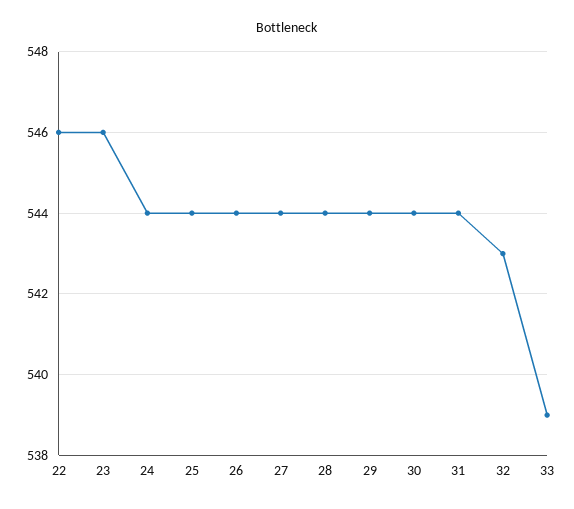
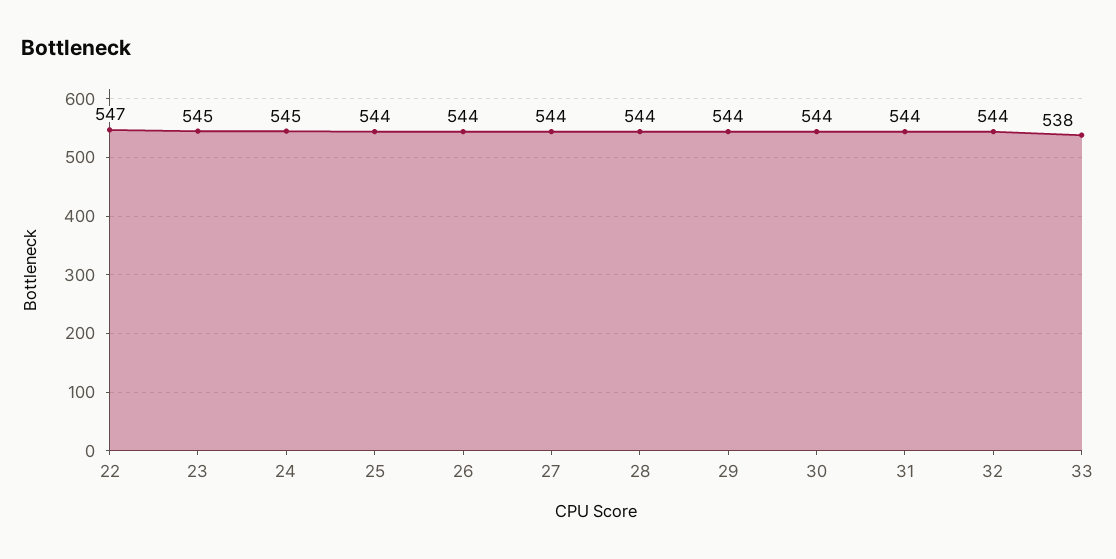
  {
-   "22": 546,
+   "22": 547,
-   "23": 546,
+   "23": 545,
-   "24": 544,
+   "24": 545,
    "25": 544,
    "26": 544,
    "27": 544,
    "28": 544,
    "29": 544,
    "30": 544,
    "31": 544,
-   "32": 543,
+   "32": 544,
-   "33": 539
+   "33": 538
  }

